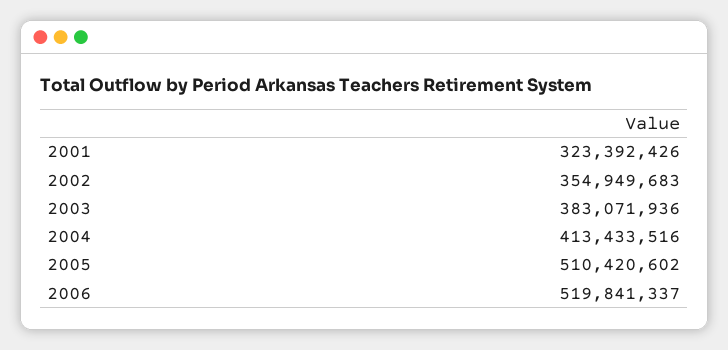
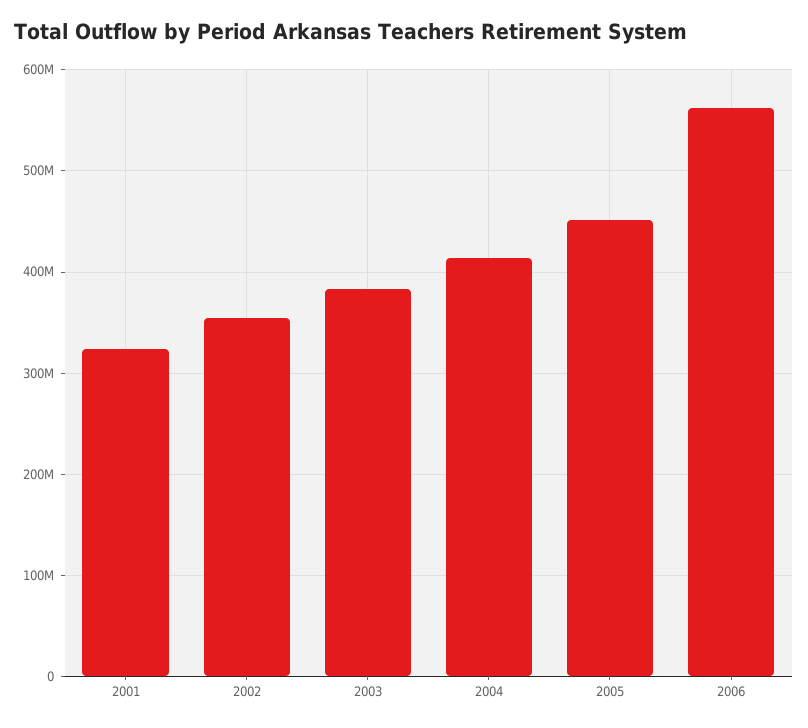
  {
    "2001": 323392426,
    "2002": 354949683,
    "2003": 383071936,
    "2004": 413433516,
-   "2005": 510420602,
+   "2005": 450000000,
-   "2006": 519841337
+   "2006": 560000000
  }

